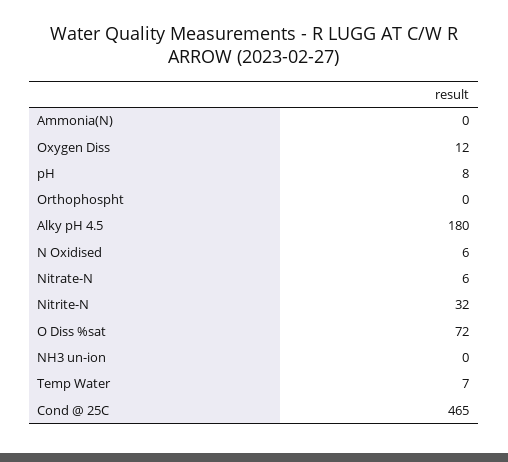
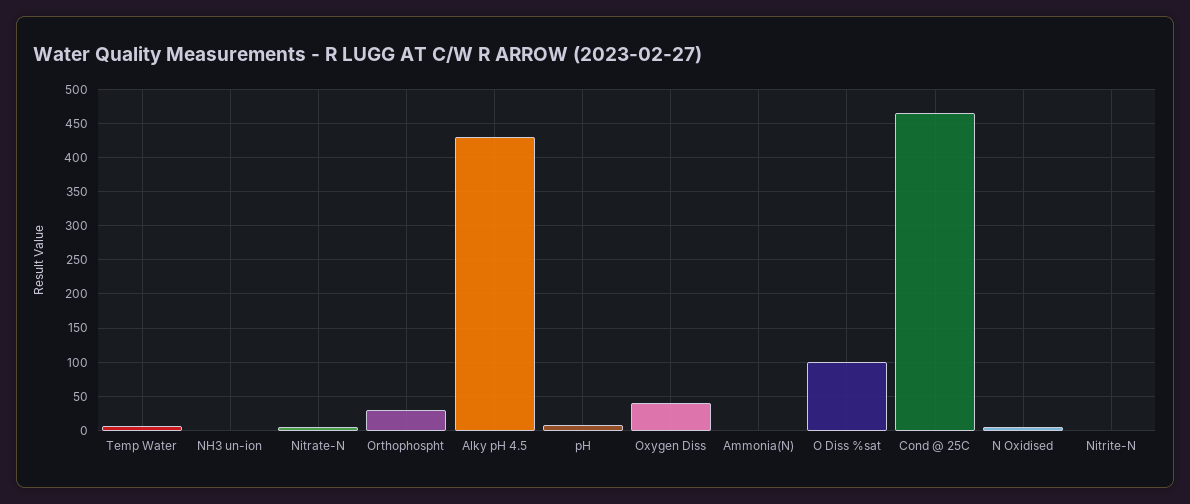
  {
    "Ammonia(N)": 0,
-   "Oxygen Diss": 12,
+   "Oxygen Diss": 40,
    "pH": 8,
-   "Orthophospht": 0,
+   "Orthophospht": 30,
-   "Alky pH 4.5": 180,
+   "Alky pH 4.5": 430,
    "N Oxidised": 6,
    "Nitrate-N": 6,
-   "Nitrite-N": 32,
+   "Nitrite-N": 0,
-   "O Diss %sat": 72,
+   "O Diss %sat": 100,
    "NH3 un-ion": 0,
    "Temp Water": 7,
    "Cond @ 25C": 465
  }

